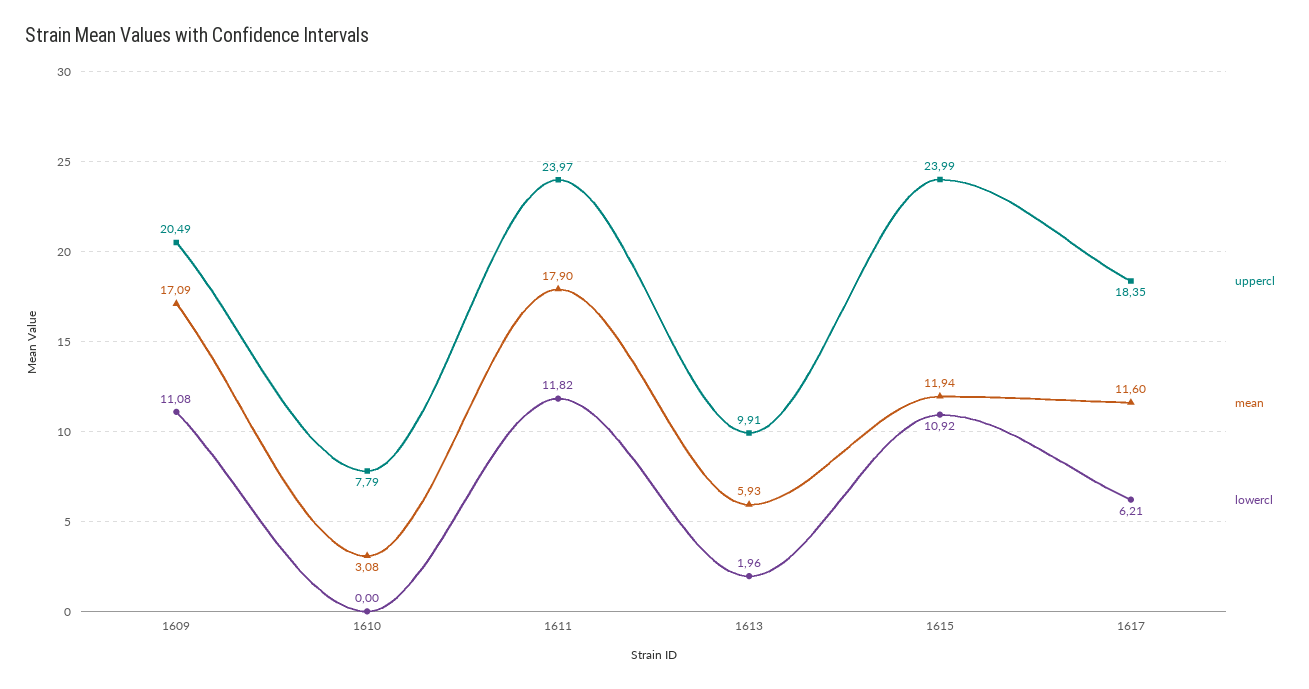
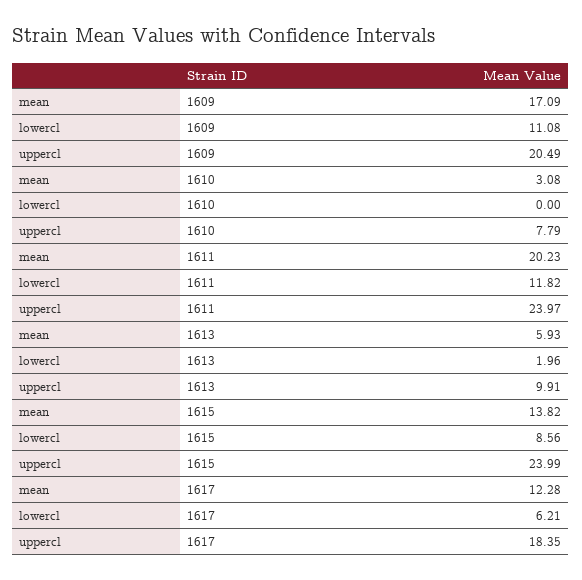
  {
    "uppercl": {
      "1609": 20.49,
      "1610": 7.79,
      "1611": 23.97,
      "1613": 9.91,
      "1615": 23.99,
      "1617": 18.35
    },
    "mean": {
      "1609": 17.09,
      "1610": 3.08,
-     "1611": 17.9,
+     "1611": 20.23,
      "1613": 5.93,
-     "1615": 11.94,
+     "1615": 13.82,
-     "1617": 11.6
+     "1617": 12.28
    },
    "lowercl": {
      "1609": 11.08,
      "1610": 0,
      "1611": 11.82,
      "1613": 1.96,
-     "1615": 10.92,
+     "1615": 8.56,
      "1617": 6.21
    }
  }

